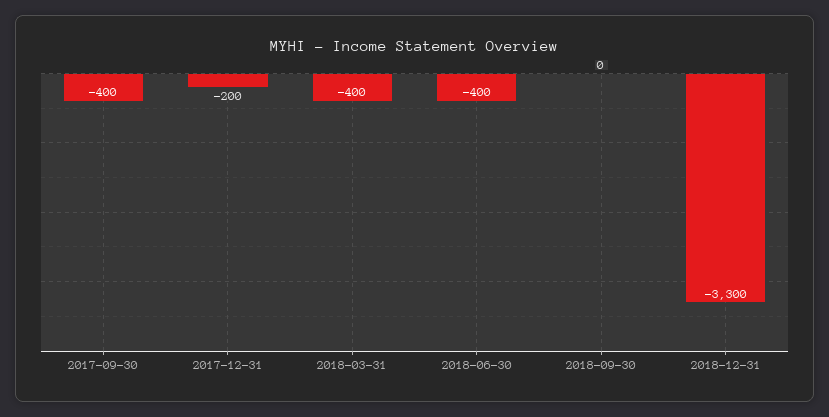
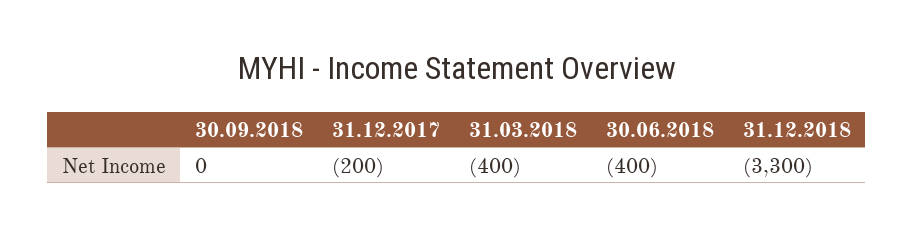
  {
-   "2017-09-30": -400,
    "2017-12-31": -200,
    "2018-03-31": -400,
    "2018-06-30": -400,
    "2018-09-30": 0,
    "2018-12-31": -3300
  }

